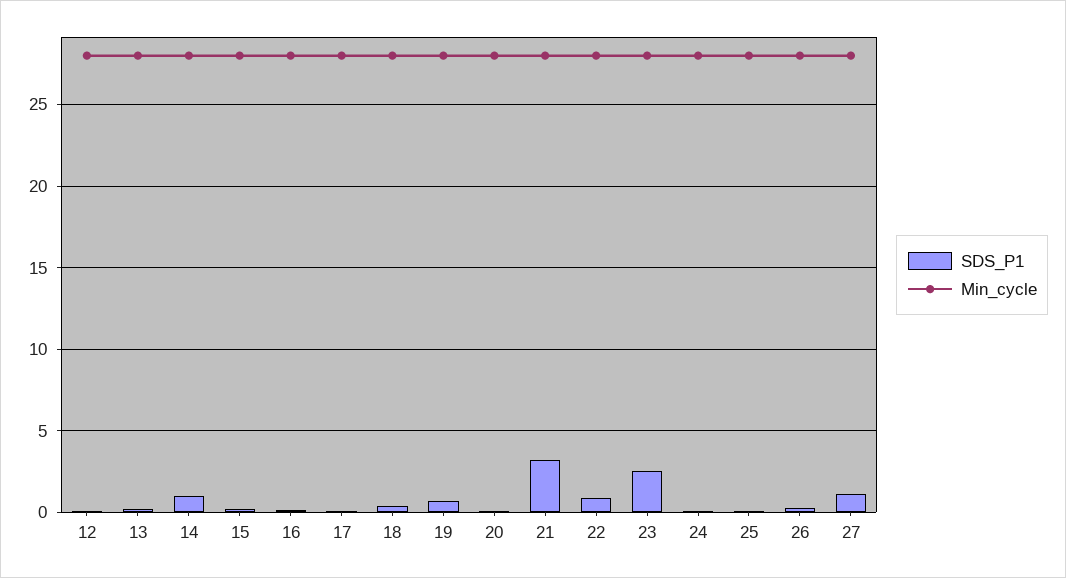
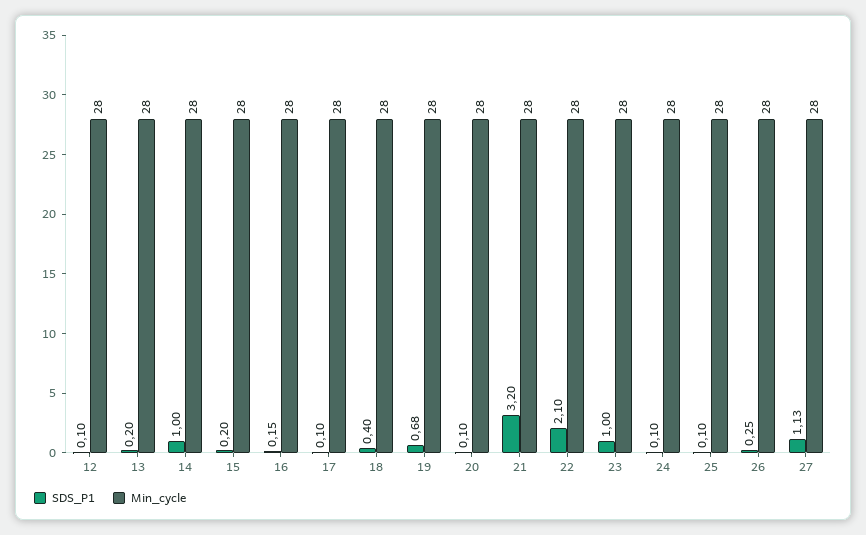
  {
    "SDS_P1": {
      "12": 0.1,
      "13": 0.2,
      "14": 1,
      "15": 0.2,
      "16": 0.15,
      "17": 0.1,
      "18": 0.4,
      "19": 0.68,
      "20": 0.1,
      "21": 3.2,
-     "22": 1,
+     "22": 2.1,
-     "23": 2.5,
+     "23": 1,
      "24": 0.1,
      "25": 0.1,
      "26": 0.25,
      "27": 1.13
    },
    "Min_cycle": {
      "12": 28,
      "13": 28,
      "14": 28,
      "15": 28,
      "16": 28,
      "17": 28,
      "18": 28,
      "19": 28,
      "20": 28,
      "21": 28,
      "22": 28,
      "23": 28,
      "24": 28,
      "25": 28,
      "26": 28,
      "27": 28
    }
  }

